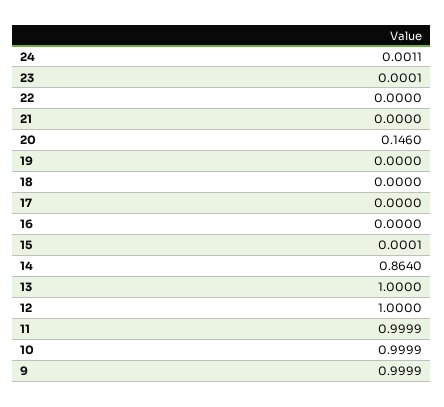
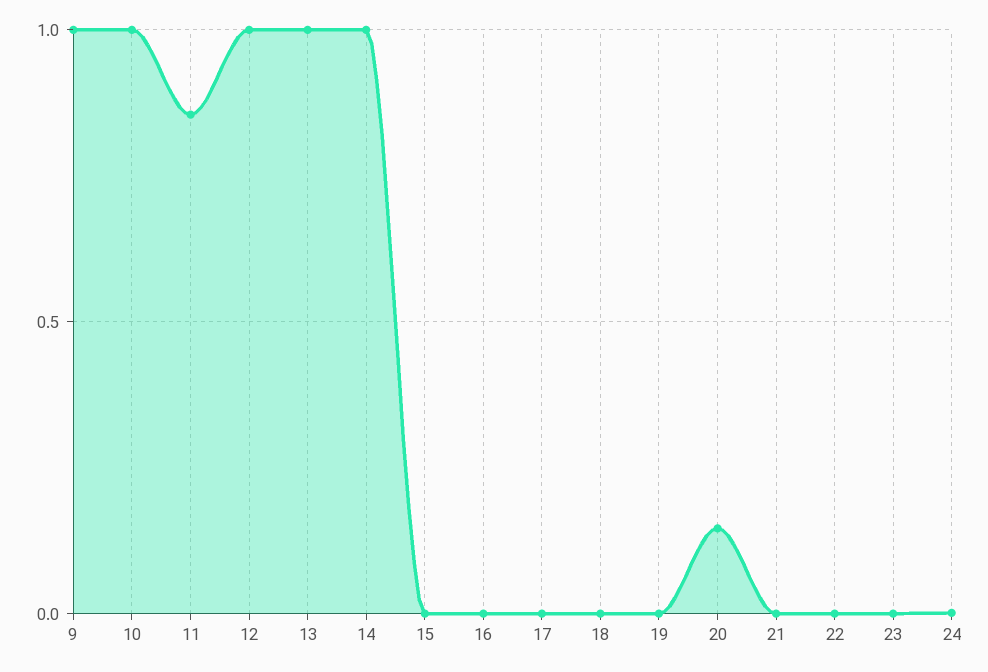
  {
    "24": 0.0011,
    "23": 0.0001,
    "22": 0,
    "21": 0,
    "20": 0.146,
    "19": 0,
    "18": 0,
    "17": 0,
    "16": 0,
    "15": 0.0001,
-   "14": 0.864,
+   "14": 1,
    "13": 1,
    "12": 1,
-   "11": 0.9999,
+   "11": 0.85,
    "10": 0.9999,
    "9": 0.9999
  }

